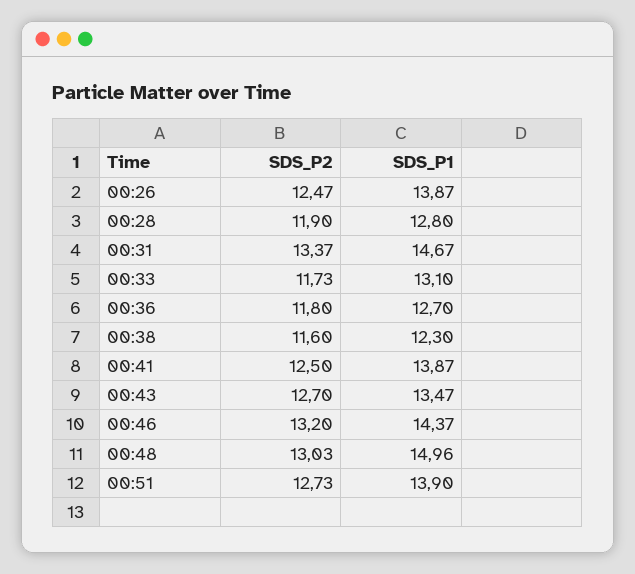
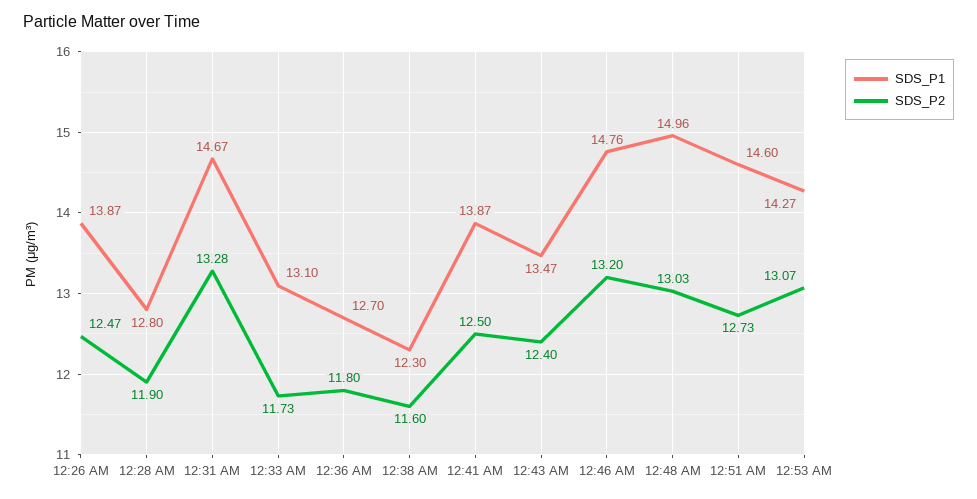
  {
    "SDS_P2": {
      "00:26": 12.47,
      "00:28": 11.9,
-     "00:31": 13.37,
+     "00:31": 13.28,
      "00:33": 11.73,
      "00:36": 11.8,
      "00:38": 11.6,
      "00:41": 12.5,
-     "00:43": 12.7,
+     "00:43": 12.4,
      "00:46": 13.2,
      "00:48": 13.03,
-     "00:51": 12.73
+     "00:51": 12.73,
+     "12:53 AM": 13.07
    },
    "SDS_P1": {
      "00:26": 13.87,
      "00:28": 12.8,
      "00:31": 14.67,
      "00:33": 13.1,
      "00:36": 12.7,
      "00:38": 12.3,
      "00:41": 13.87,
      "00:43": 13.47,
-     "00:46": 14.37,
+     "00:46": 14.76,
      "00:48": 14.96,
-     "00:51": 13.9
+     "00:51": 14.6,
+     "12:53 AM": 14.27
    }
  }

